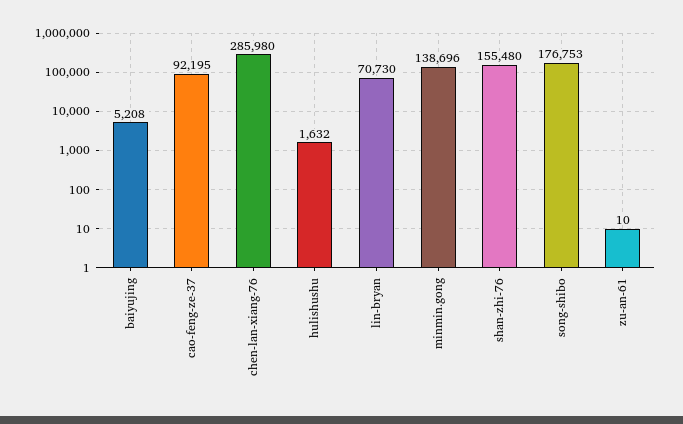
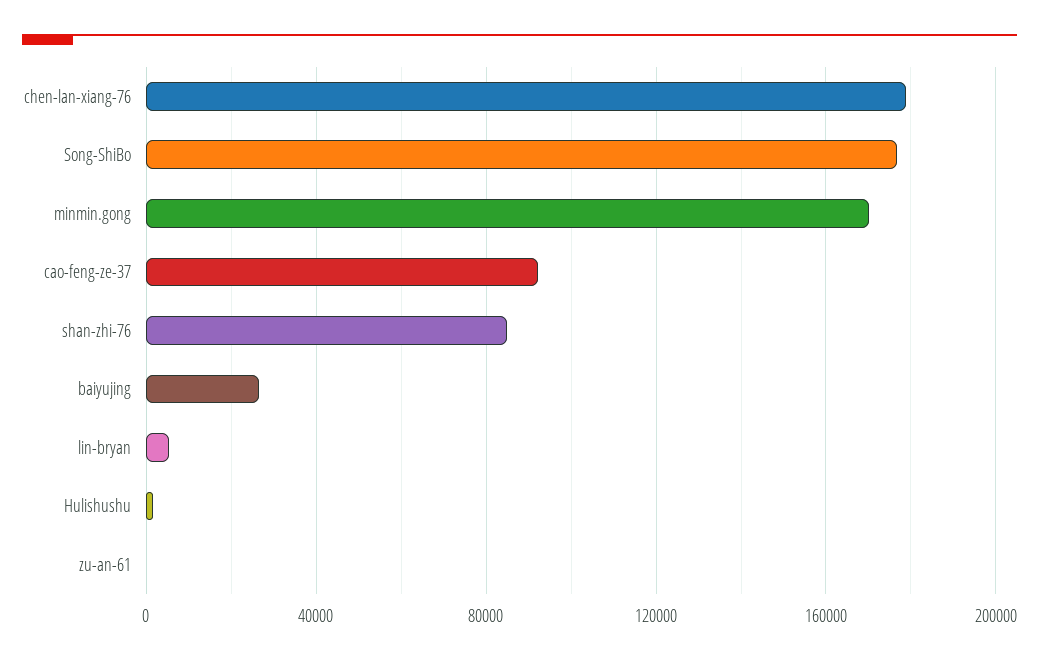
  {
-   "baiyujing": 5208,
+   "baiyujing": 25000,
    "cao-feng-ze-37": 92195,
-   "chen-lan-xiang-76": 285980,
+   "chen-lan-xiang-76": 180000,
    "hulishushu": 1632,
-   "lin-bryan": 70730,
+   "lin-bryan": 5000,
-   "minmin.gong": 138696,
+   "minmin.gong": 170000,
-   "shan-zhi-76": 155480,
+   "shan-zhi-76": 85000,
    "song-shibo": 176753,
    "zu-an-61": 10
  }

